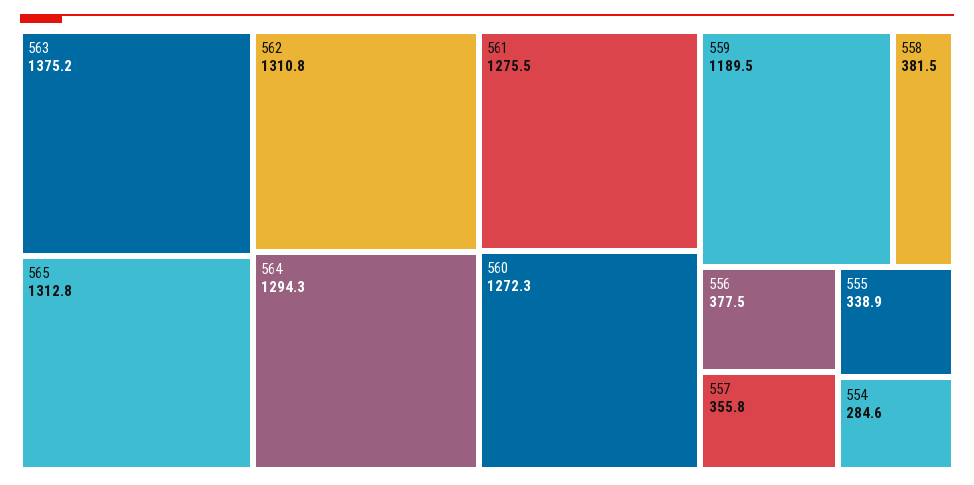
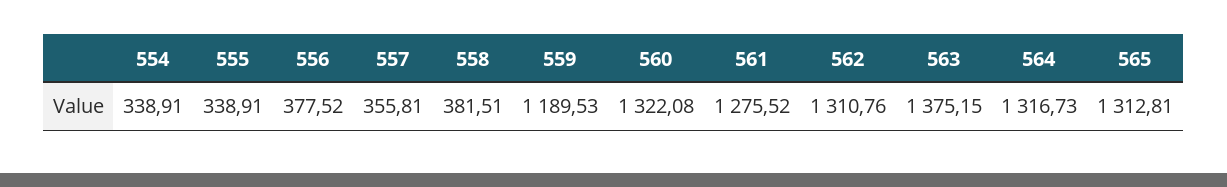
  {
    "563": 1375.15,
    "565": 1312.81,
    "562": 1310.76,
-   "564": 1294.3,
+   "564": 1316.73,
    "561": 1275.52,
-   "560": 1272.3,
+   "560": 1322.08,
    "559": 1189.53,
    "558": 381.51,
    "556": 377.52,
    "557": 355.81,
    "555": 338.91,
-   "554": 284.6
+   "554": 338.91
  }

